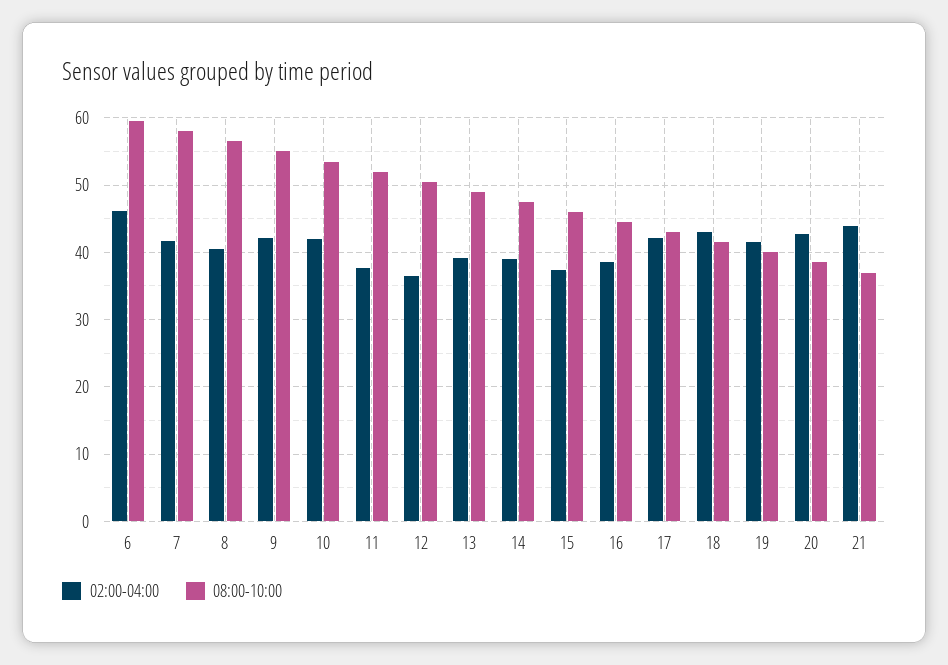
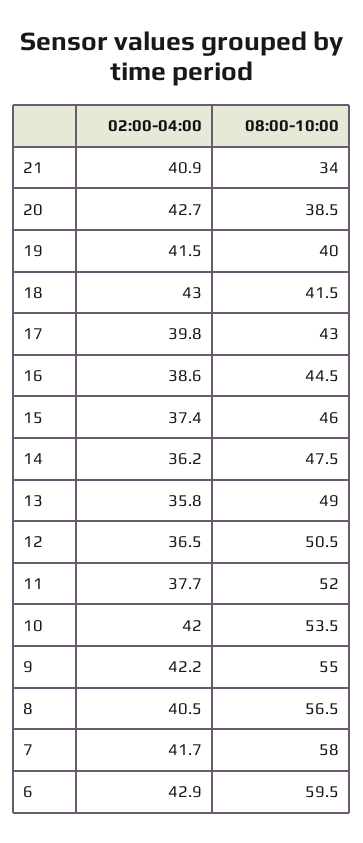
  {
    "02:00-04:00": {
-     "6": 46,
+     "6": 42.9,
      "7": 41.7,
      "8": 40.5,
      "9": 42.2,
      "10": 42,
      "11": 37.7,
      "12": 36.5,
-     "13": 39,
+     "13": 35.8,
-     "14": 39,
+     "14": 36.2,
      "15": 37.4,
      "16": 38.6,
-     "17": 42,
+     "17": 39.8,
      "18": 43,
      "19": 41.5,
      "20": 42.7,
-     "21": 44
+     "21": 40.9
    },
    "08:00-10:00": {
      "6": 59.5,
      "7": 58,
      "8": 56.5,
      "9": 55,
      "10": 53.5,
      "11": 52,
      "12": 50.5,
      "13": 49,
      "14": 47.5,
      "15": 46,
      "16": 44.5,
      "17": 43,
      "18": 41.5,
      "19": 40,
      "20": 38.5,
-     "21": 37
+     "21": 34
    }
  }

